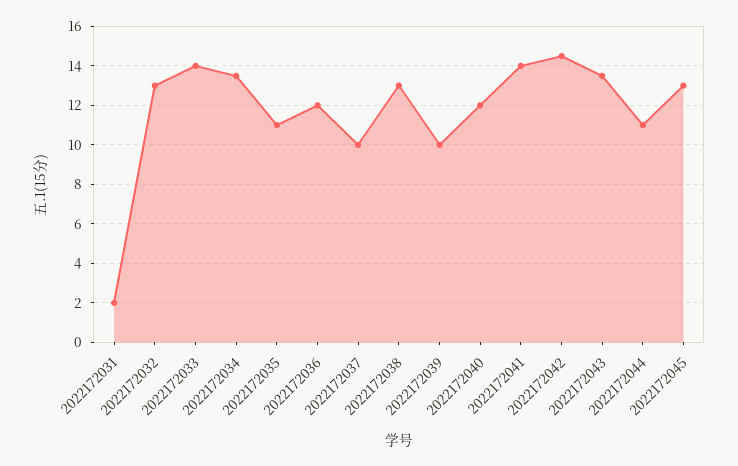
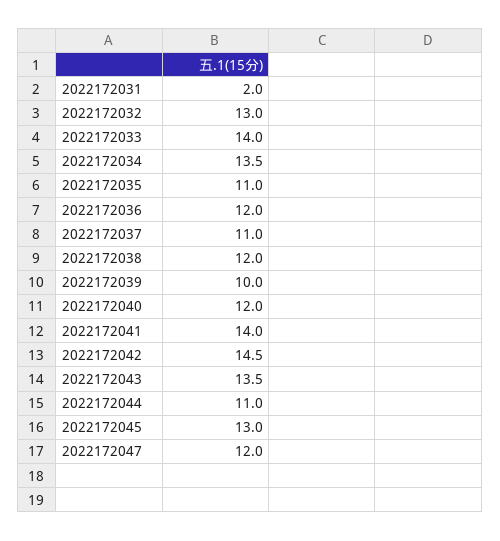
  {
    "2022172031": 2,
    "2022172032": 13,
    "2022172033": 14,
    "2022172034": 13.5,
    "2022172035": 11,
    "2022172036": 12,
-   "2022172037": 10,
+   "2022172037": 11,
-   "2022172038": 13,
+   "2022172038": 12,
    "2022172039": 10,
    "2022172040": 12,
    "2022172041": 14,
    "2022172042": 14.5,
    "2022172043": 13.5,
    "2022172044": 11,
-   "2022172045": 13
+   "2022172045": 13,
+   "2022172047": 12
  }

